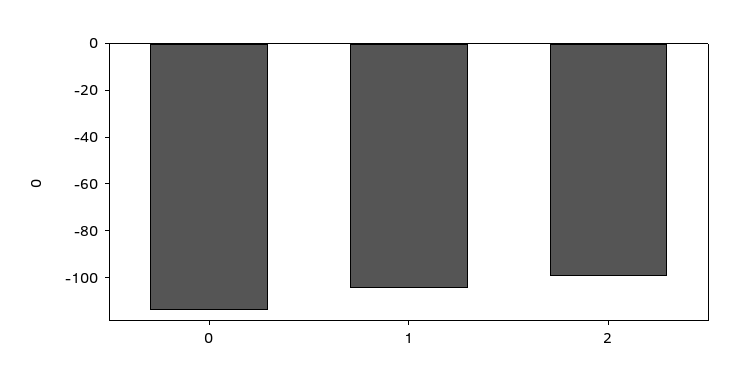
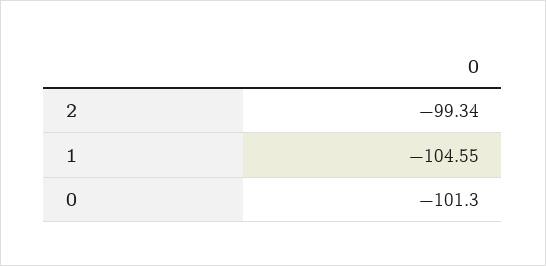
  {
-   "0": -115,
+   "0": -101.3,
    "1": -104.55,
    "2": -99.34
  }

